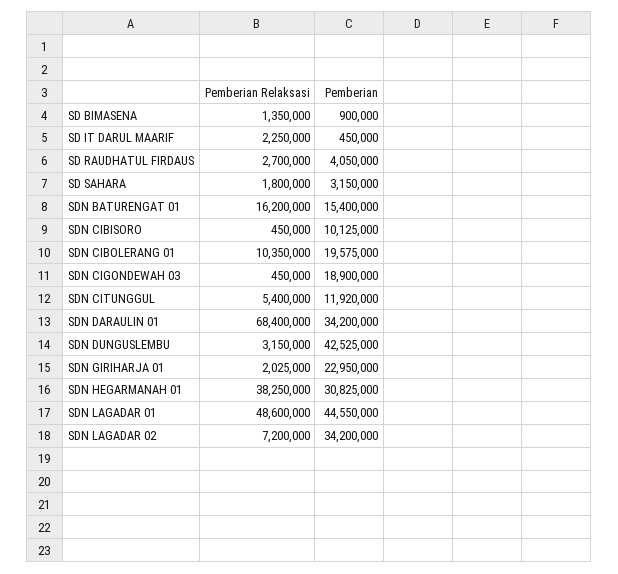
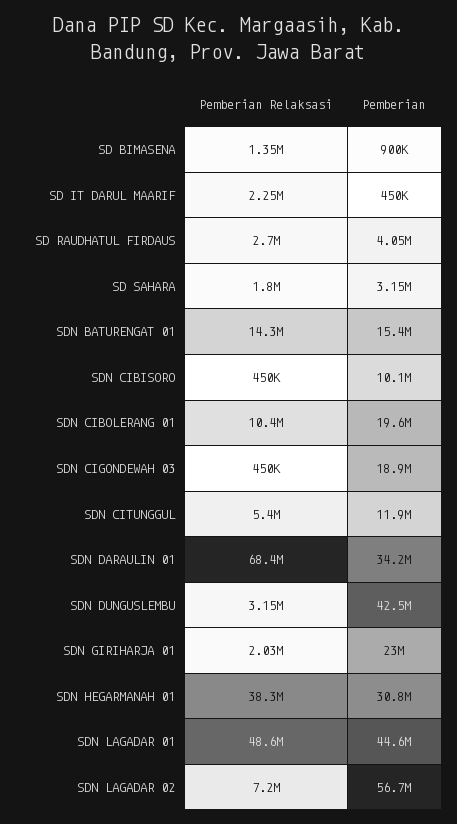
  {
    "Pemberian Relaksasi": {
      "SD BIMASENA": 1350000,
      "SD IT DARUL MAARIF": 2250000,
      "SD RAUDHATUL FIRDAUS": 2700000,
      "SD SAHARA": 1800000,
-     "SDN BATURENGAT 01": 16200000,
+     "SDN BATURENGAT 01": 14300000,
      "SDN CIBISORO": 450000,
      "SDN CIBOLERANG 01": 10350000,
      "SDN CIGONDEWAH 03": 450000,
      "SDN CITUNGGUL": 5400000,
      "SDN DARAULIN 01": 68400000,
      "SDN DUNGUSLEMBU": 3150000,
      "SDN GIRIHARJA 01": 2025000,
      "SDN HEGARMANAH 01": 38250000,
      "SDN LAGADAR 01": 48600000,
      "SDN LAGADAR 02": 7200000
    },
    "Pemberian": {
      "SD BIMASENA": 900000,
      "SD IT DARUL MAARIF": 450000,
      "SD RAUDHATUL FIRDAUS": 4050000,
      "SD SAHARA": 3150000,
      "SDN BATURENGAT 01": 15400000,
      "SDN CIBISORO": 10125000,
      "SDN CIBOLERANG 01": 19575000,
      "SDN CIGONDEWAH 03": 18900000,
      "SDN CITUNGGUL": 11920000,
      "SDN DARAULIN 01": 34200000,
      "SDN DUNGUSLEMBU": 42525000,
      "SDN GIRIHARJA 01": 22950000,
      "SDN HEGARMANAH 01": 30825000,
      "SDN LAGADAR 01": 44550000,
-     "SDN LAGADAR 02": 34200000
+     "SDN LAGADAR 02": 56700000
    }
  }

